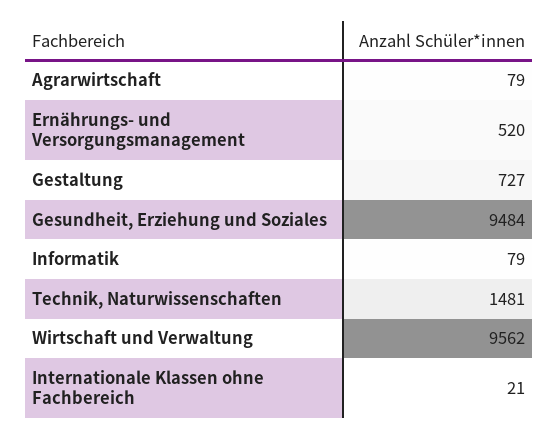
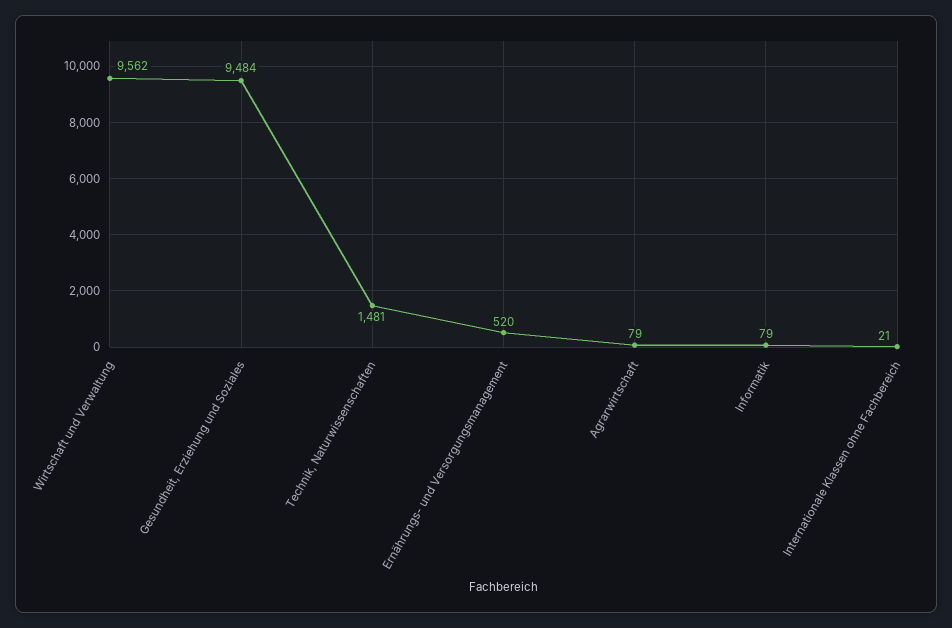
  {
    "Agrarwirtschaft": 79,
    "Ernährungs- und Versorgungsmanagement": 520,
-   "Gestaltung": 727,
    "Gesundheit, Erziehung und Soziales": 9484,
    "Informatik": 79,
    "Technik, Naturwissenschaften": 1481,
    "Wirtschaft und Verwaltung": 9562,
    "Internationale Klassen ohne Fachbereich": 21
  }

